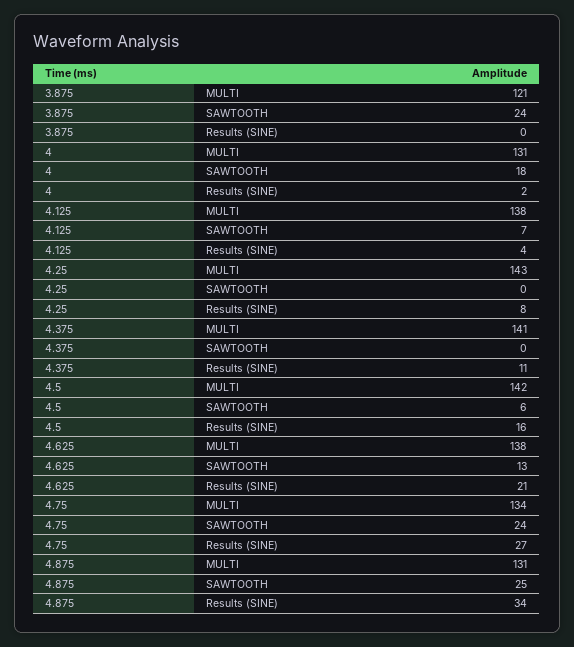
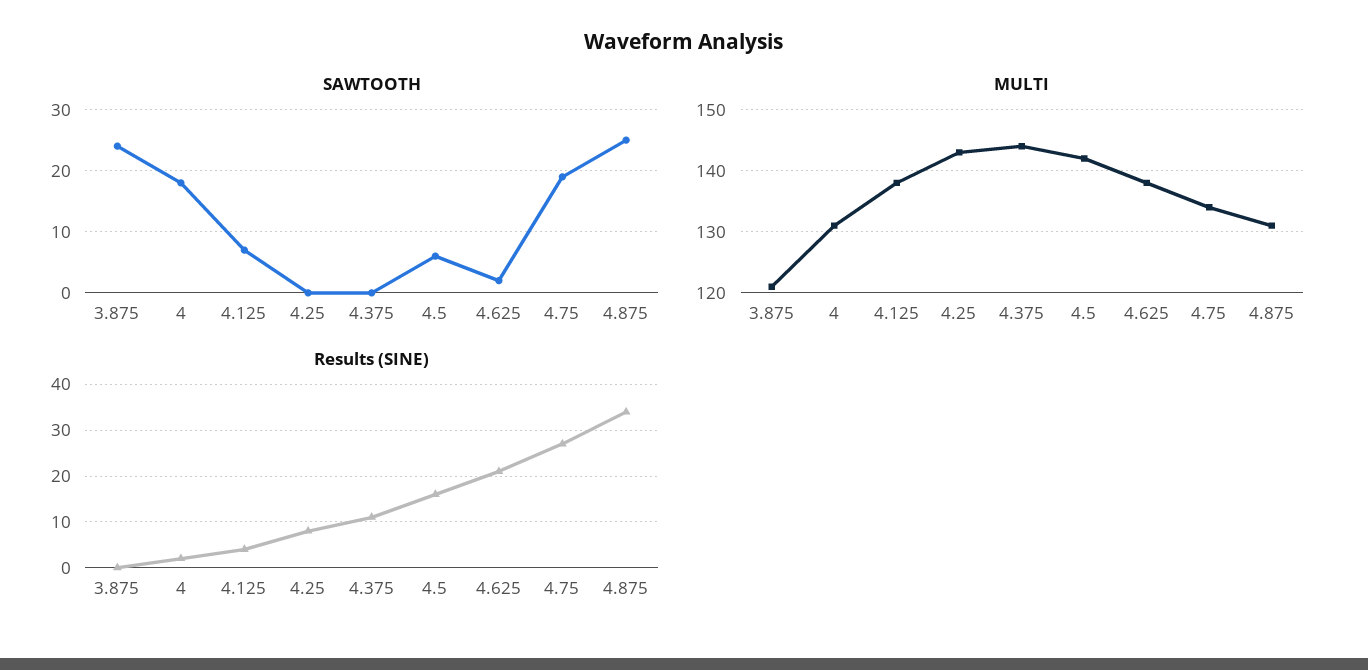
  {
    "MULTI": {
      "3.875": 121,
      "4": 131,
      "4.125": 138,
      "4.25": 143,
-     "4.375": 141,
+     "4.375": 144,
      "4.5": 142,
      "4.625": 138,
      "4.75": 134,
      "4.875": 131
    },
    "SAWTOOTH": {
      "3.875": 24,
      "4": 18,
      "4.125": 7,
      "4.25": 0,
      "4.375": 0,
      "4.5": 6,
-     "4.625": 13,
+     "4.625": 2,
-     "4.75": 24,
+     "4.75": 19,
      "4.875": 25
    },
    "Results (SINE)": {
      "3.875": 0,
      "4": 2,
      "4.125": 4,
      "4.25": 8,
      "4.375": 11,
      "4.5": 16,
      "4.625": 21,
      "4.75": 27,
      "4.875": 34
    }
  }

